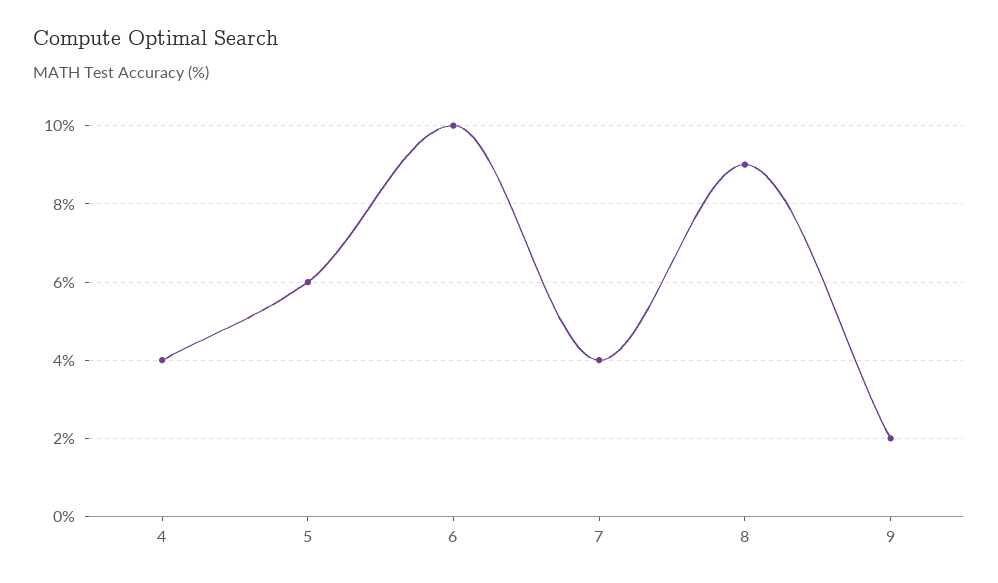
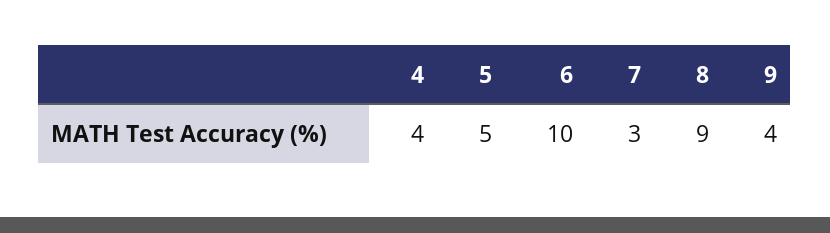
  {
    "4": 4,
-   "5": 6,
+   "5": 5,
    "6": 10,
-   "7": 4,
+   "7": 3,
    "8": 9,
-   "9": 2
+   "9": 4
  }

